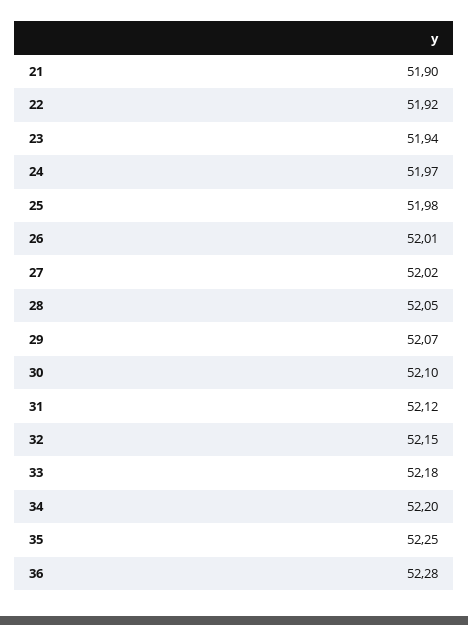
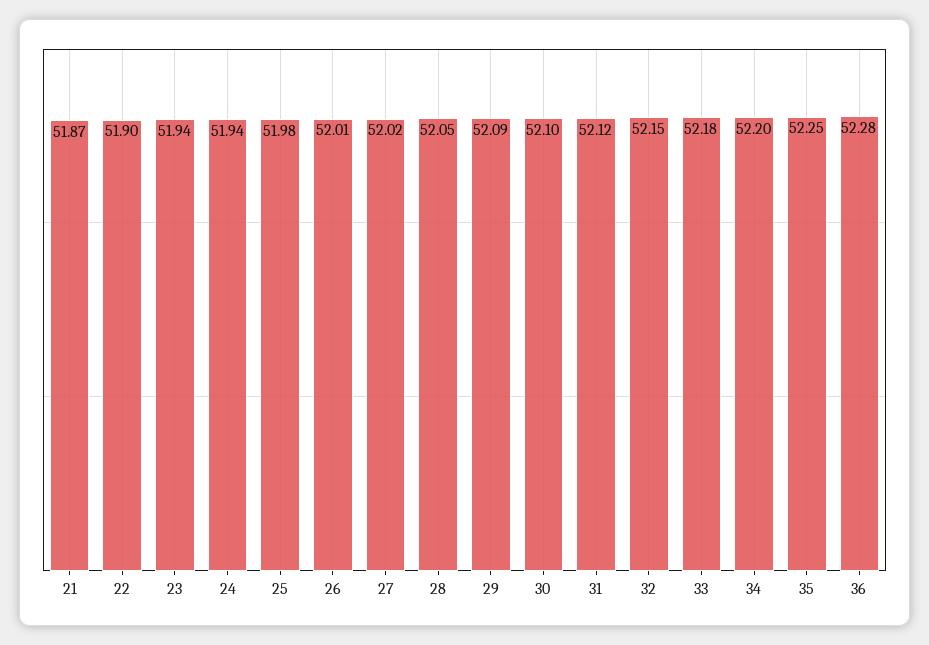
  {
-   "21": 51.9,
+   "21": 51.87,
-   "22": 51.92,
+   "22": 51.9,
    "23": 51.94,
-   "24": 51.97,
+   "24": 51.94,
    "25": 51.98,
    "26": 52.01,
    "27": 52.02,
    "28": 52.05,
-   "29": 52.07,
+   "29": 52.09,
    "30": 52.1,
    "31": 52.12,
    "32": 52.15,
    "33": 52.18,
    "34": 52.2,
    "35": 52.25,
    "36": 52.28
  }

